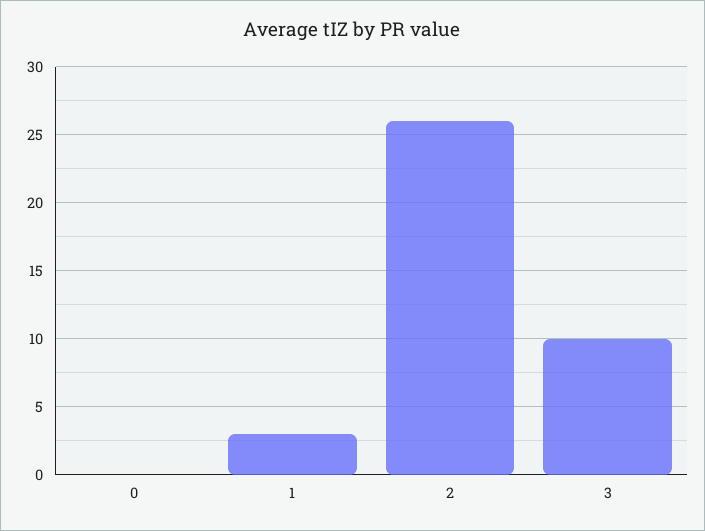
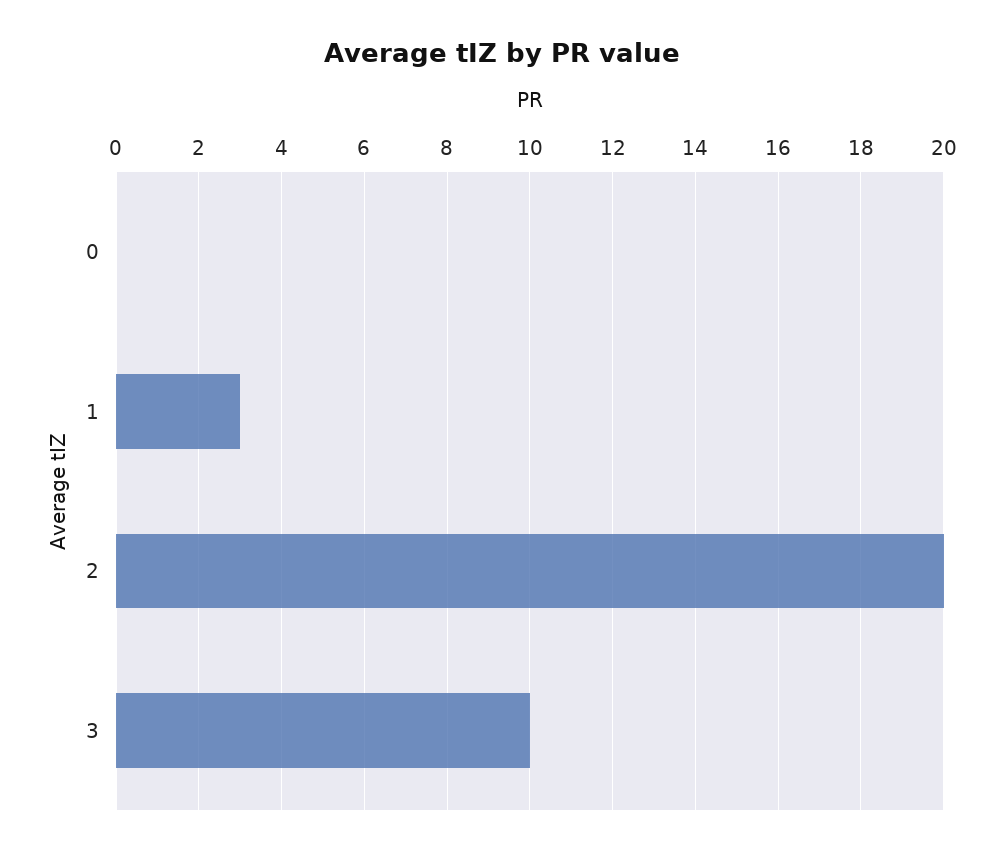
  {
    "0": 0,
    "1": 3,
-   "2": 26,
+   "2": 20,
    "3": 10
  }

